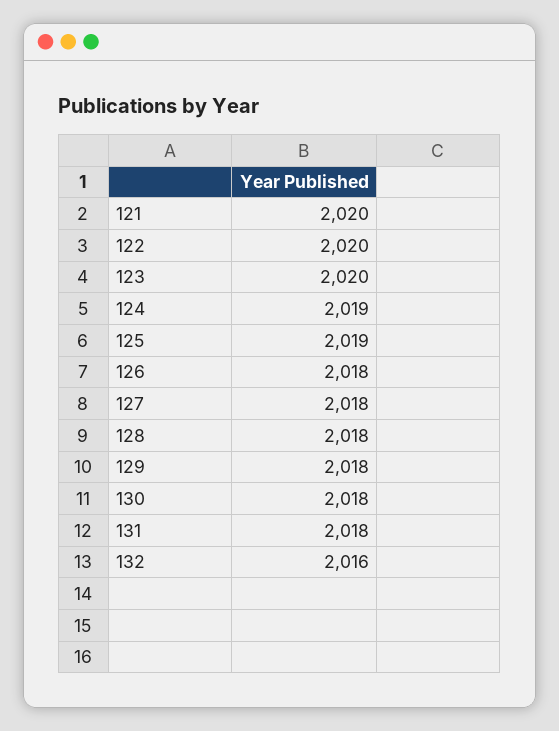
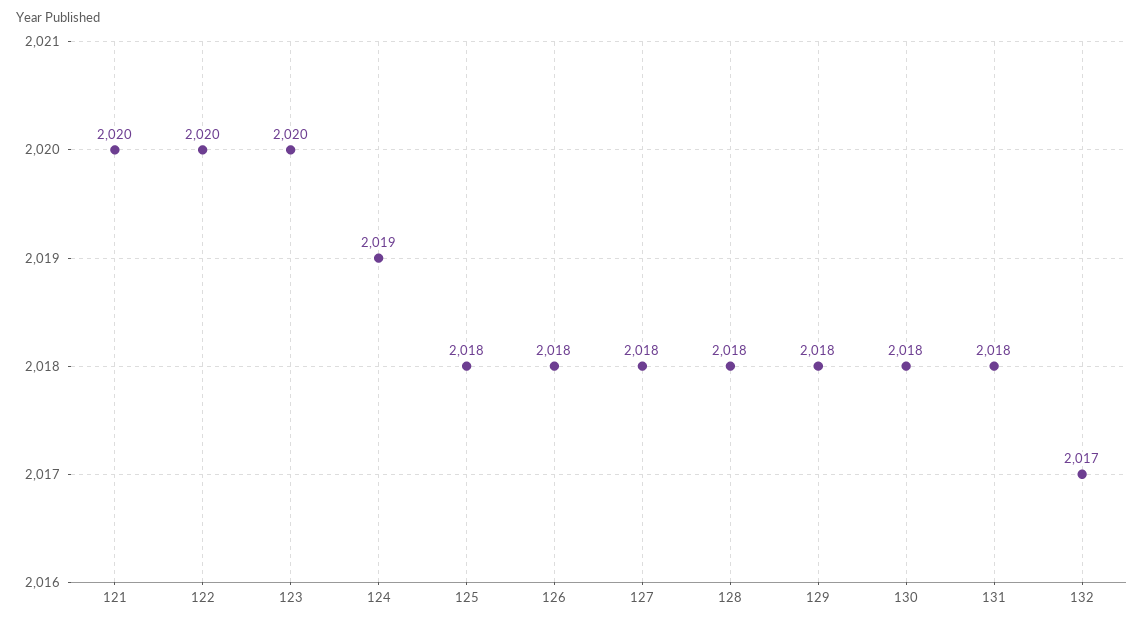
  {
    "121": 2020,
    "122": 2020,
    "123": 2020,
    "124": 2019,
-   "125": 2019,
+   "125": 2018,
    "126": 2018,
    "127": 2018,
    "128": 2018,
    "129": 2018,
    "130": 2018,
    "131": 2018,
-   "132": 2016
+   "132": 2017
  }

